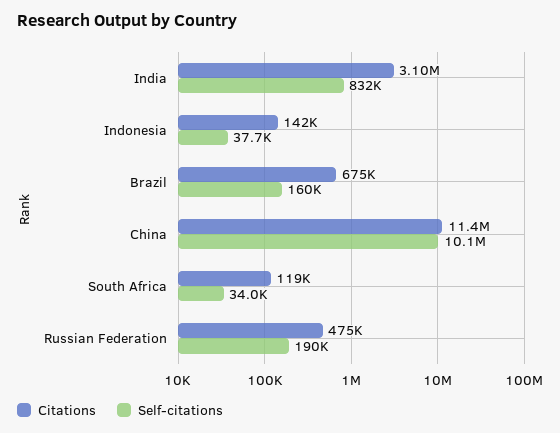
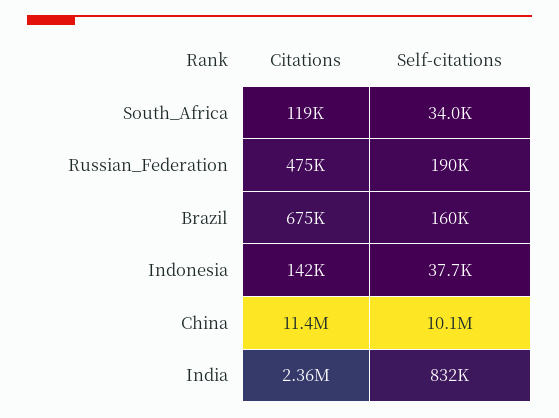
  {
    "Citations": {
-     "India": 3100000,
+     "India": 2360000,
      "Indonesia": 142000,
      "Brazil": 675000,
      "China": 11400000,
      "South Africa": 119000,
      "Russian Federation": 475000
    },
    "Self-citations": {
      "India": 832000,
      "Indonesia": 37700,
      "Brazil": 160000,
      "China": 10100000,
      "South Africa": 34000,
      "Russian Federation": 190000
    }
  }

